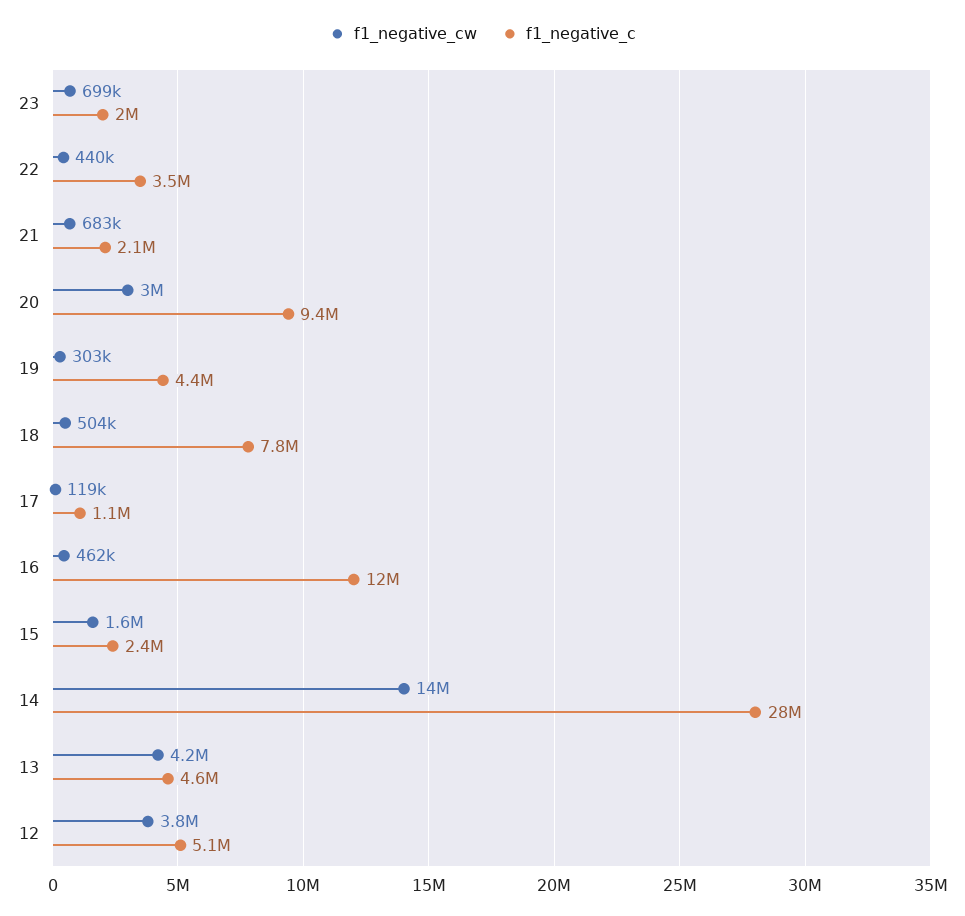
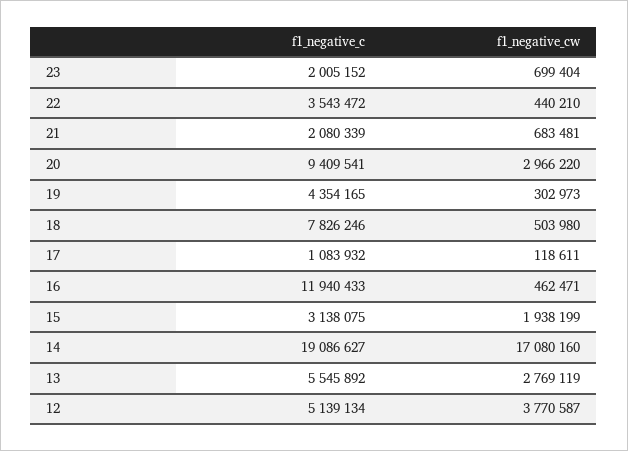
  {
    "f1_negative_cw": {
      "23": 699404,
      "22": 440210,
      "21": 683481,
      "20": 2966220,
      "19": 302973,
      "18": 503980,
      "17": 118611,
      "16": 462471,
-     "15": 1600000,
+     "15": 1938199,
-     "14": 14000000,
+     "14": 17080160,
-     "13": 4200000,
+     "13": 2769119,
      "12": 3770587
    },
    "f1_negative_c": {
      "23": 2005152,
      "22": 3543472,
      "21": 2080339,
      "20": 9409541,
      "19": 4354165,
      "18": 7826246,
      "17": 1083932,
      "16": 11940433,
-     "15": 2400000,
+     "15": 3138075,
-     "14": 28000000,
+     "14": 19086627,
-     "13": 4600000,
+     "13": 5545892,
      "12": 5139134
    }
  }

